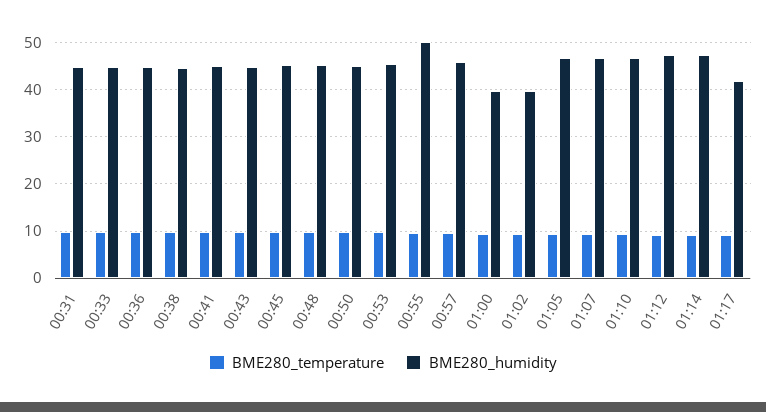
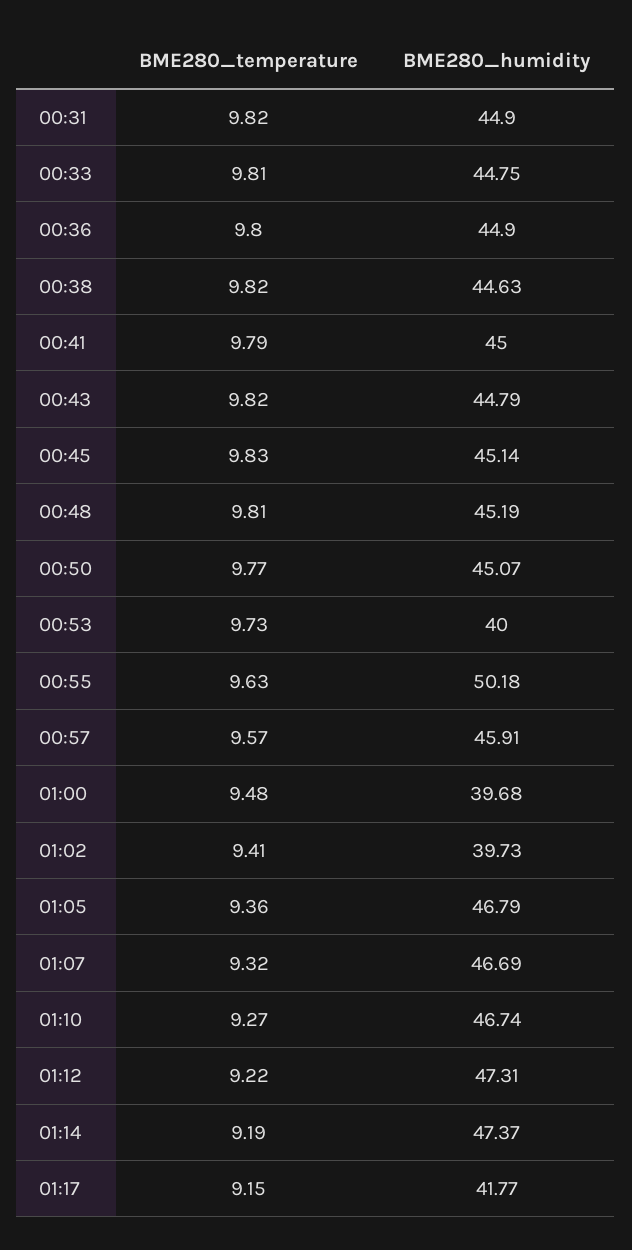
  {
    "BME280_temperature": {
      "00:31": 9.82,
      "00:33": 9.81,
      "00:36": 9.8,
      "00:38": 9.82,
      "00:41": 9.79,
      "00:43": 9.82,
      "00:45": 9.83,
      "00:48": 9.81,
      "00:50": 9.77,
      "00:53": 9.73,
      "00:55": 9.63,
      "00:57": 9.57,
      "01:00": 9.48,
      "01:02": 9.41,
      "01:05": 9.36,
      "01:07": 9.32,
      "01:10": 9.27,
      "01:12": 9.22,
      "01:14": 9.19,
      "01:17": 9.15
    },
    "BME280_humidity": {
      "00:31": 44.9,
      "00:33": 44.75,
      "00:36": 44.9,
      "00:38": 44.63,
      "00:41": 45,
      "00:43": 44.79,
      "00:45": 45.14,
      "00:48": 45.19,
      "00:50": 45.07,
-     "00:53": 46,
+     "00:53": 40,
      "00:55": 50.18,
      "00:57": 45.91,
      "01:00": 39.68,
      "01:02": 39.73,
      "01:05": 46.79,
      "01:07": 46.69,
      "01:10": 46.74,
      "01:12": 47.31,
      "01:14": 47.37,
      "01:17": 41.77
    }
  }

